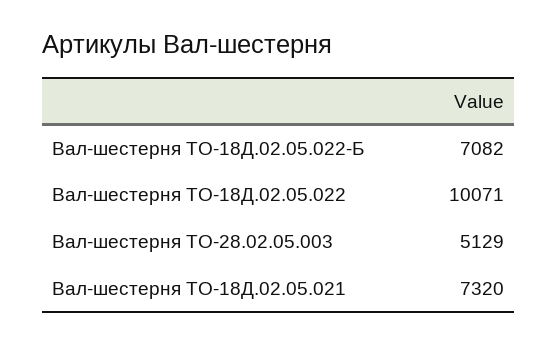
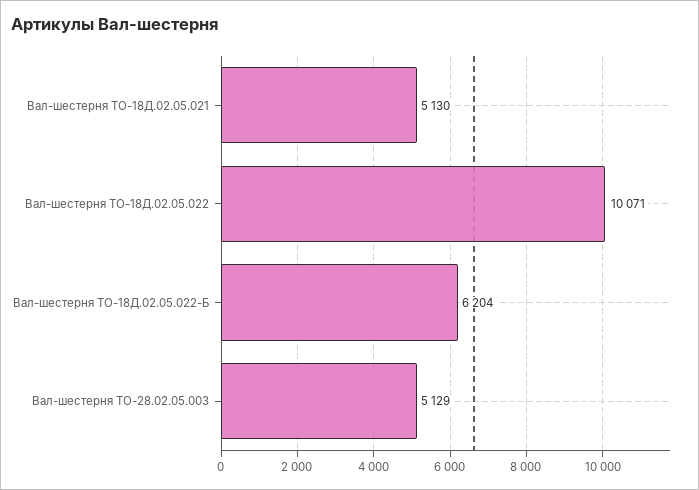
  {
-   "Вал-шестерня ТО-18Д.02.05.022-Б": 7082,
+   "Вал-шестерня ТО-18Д.02.05.022-Б": 6204,
    "Вал-шестерня ТО-18Д.02.05.022": 10071,
    "Вал-шестерня ТО-28.02.05.003": 5129,
-   "Вал-шестерня ТО-18Д.02.05.021": 7320
+   "Вал-шестерня ТО-18Д.02.05.021": 5130
  }

